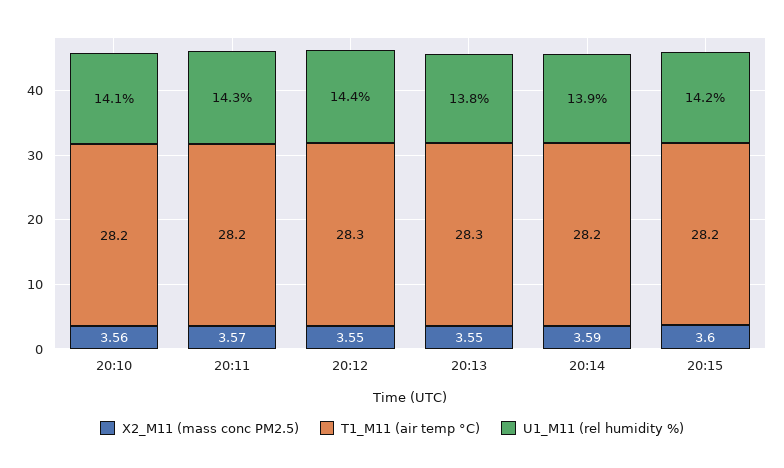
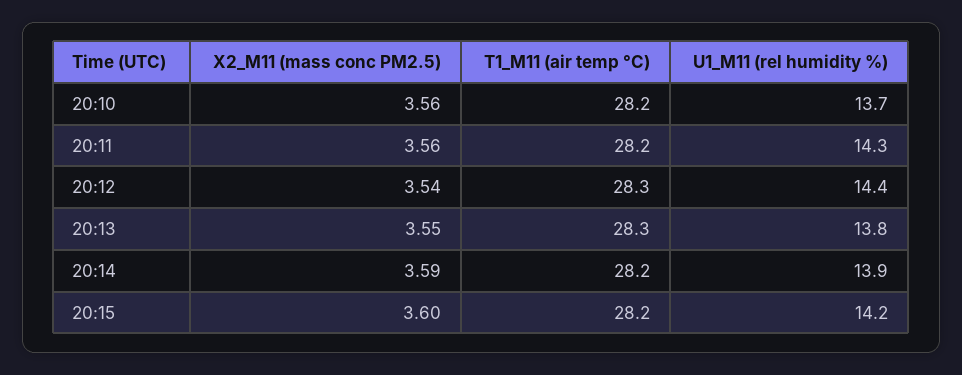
  {
    "X2_M11 (mass conc PM2.5)": {
      "20:10": 3.56,
-     "20:11": 3.57,
+     "20:11": 3.56,
-     "20:12": 3.55,
+     "20:12": 3.54,
      "20:13": 3.55,
      "20:14": 3.59,
      "20:15": 3.6
    },
    "T1_M11 (air temp °C)": {
      "20:10": 28.2,
      "20:11": 28.2,
      "20:12": 28.3,
      "20:13": 28.3,
      "20:14": 28.2,
      "20:15": 28.2
    },
    "U1_M11 (rel humidity %)": {
-     "20:10": 14.1,
+     "20:10": 13.7,
      "20:11": 14.3,
      "20:12": 14.4,
      "20:13": 13.8,
      "20:14": 13.9,
      "20:15": 14.2
    }
  }

